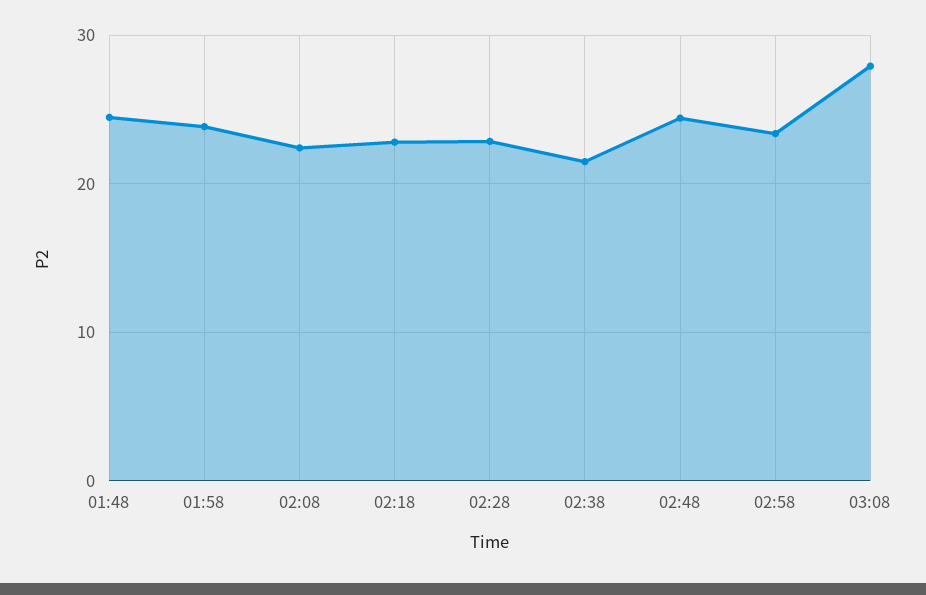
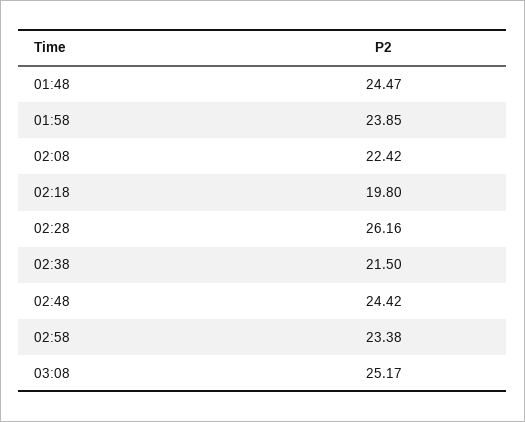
  {
    "01:48": 24.47,
    "01:58": 23.85,
    "02:08": 22.42,
-   "02:18": 23,
+   "02:18": 19.8,
-   "02:28": 23,
+   "02:28": 26.16,
    "02:38": 21.5,
    "02:48": 24.42,
    "02:58": 23.38,
-   "03:08": 28
+   "03:08": 25.17
  }

